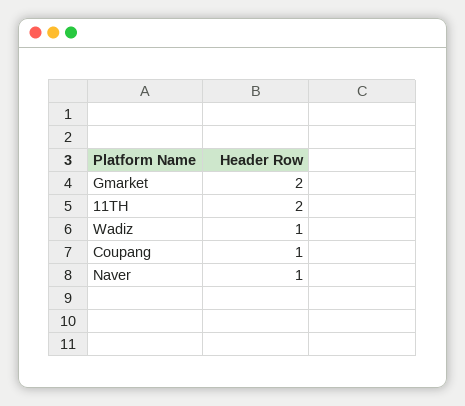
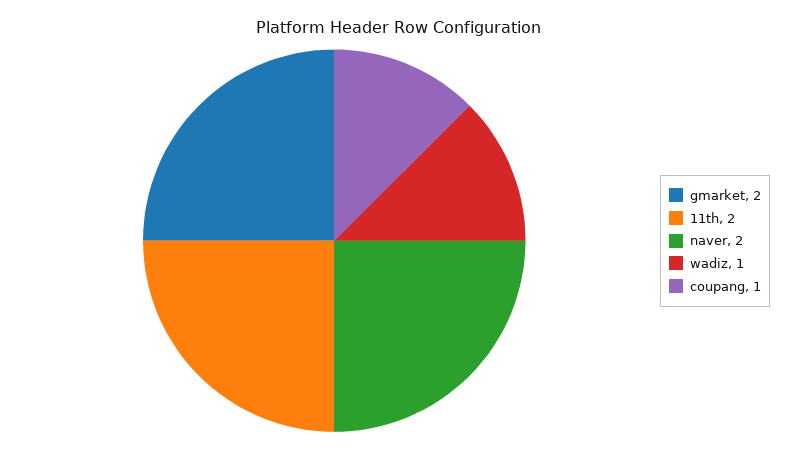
  {
    "Gmarket": 2,
    "11TH": 2,
    "Wadiz": 1,
    "Coupang": 1,
-   "Naver": 1
+   "Naver": 2
  }

